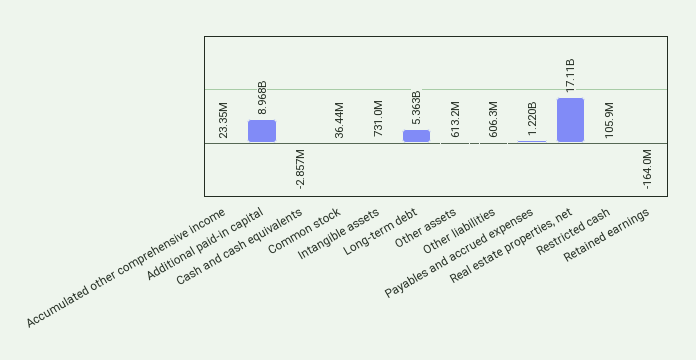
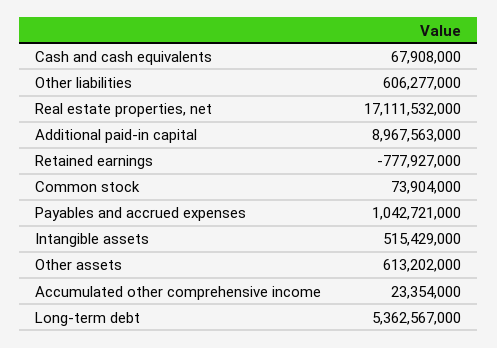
  {
    "Accumulated other comprehensive income": 23354000,
    "Additional paid-in capital": 8967563000,
-   "Cash and cash equivalents": -2857000,
+   "Cash and cash equivalents": 67908000,
-   "Common stock": 36440000,
+   "Common stock": 73904000,
-   "Intangible assets": 731000000,
+   "Intangible assets": 515429000,
    "Long-term debt": 5362567000,
    "Other assets": 613202000,
    "Other liabilities": 606277000,
-   "Payables and accrued expenses": 1220000000,
+   "Payables and accrued expenses": 1042721000,
    "Real estate properties, net": 17111532000,
-   "Restricted cash": 105900000,
-   "Retained earnings": -164000000
+   "Retained earnings": -777927000
  }

